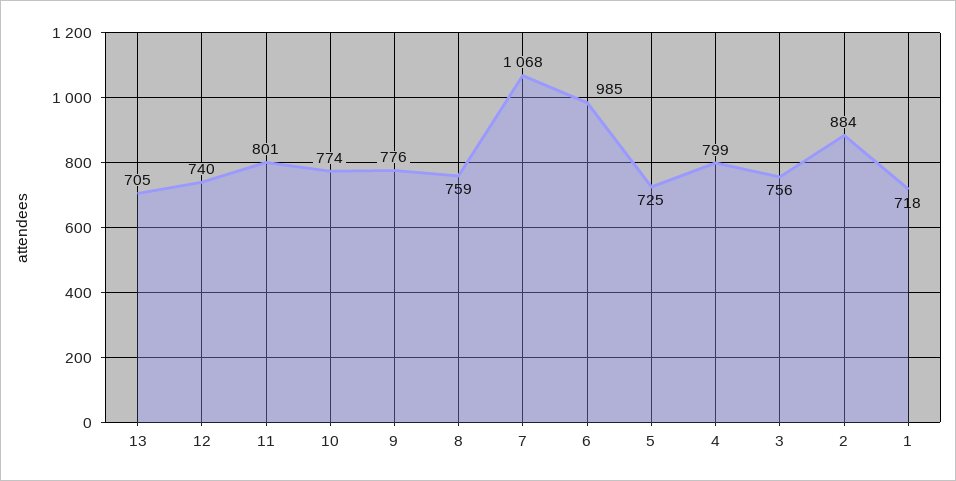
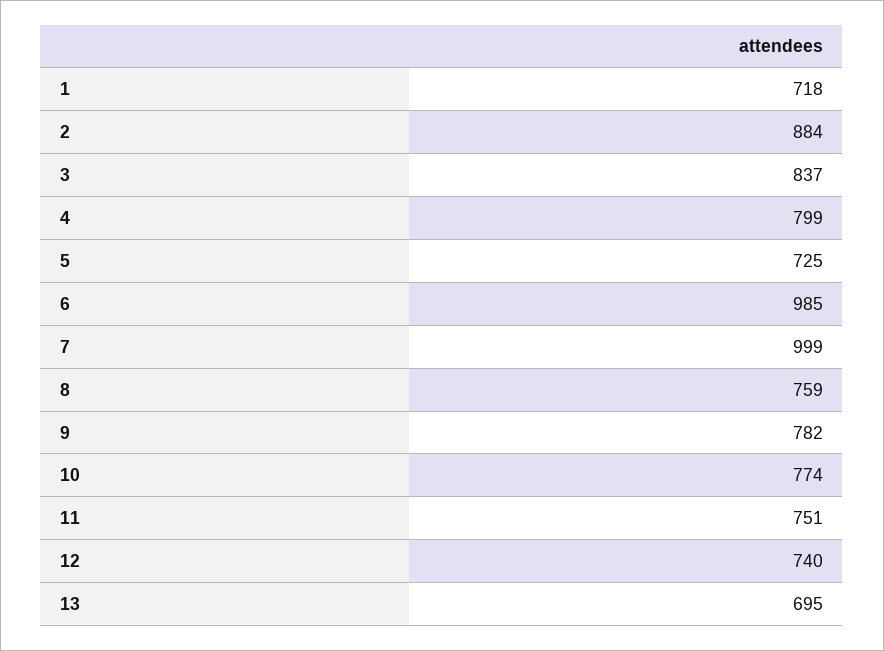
  {
-   "13": 705,
+   "13": 695,
    "12": 740,
-   "11": 801,
+   "11": 751,
    "10": 774,
-   "9": 776,
+   "9": 782,
    "8": 759,
-   "7": 1068,
+   "7": 999,
    "6": 985,
    "5": 725,
    "4": 799,
-   "3": 756,
+   "3": 837,
    "2": 884,
    "1": 718
  }

